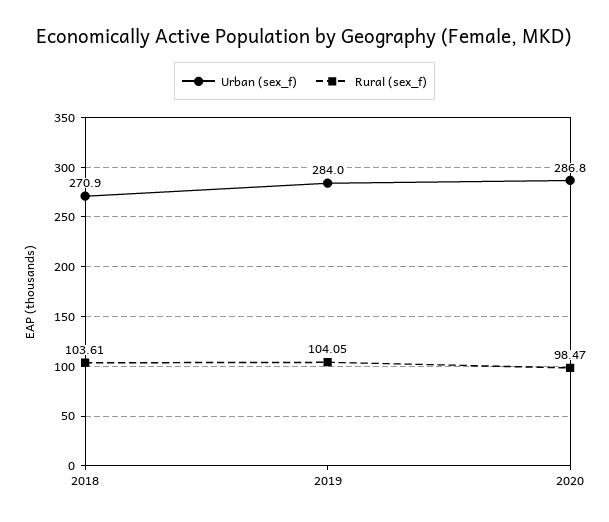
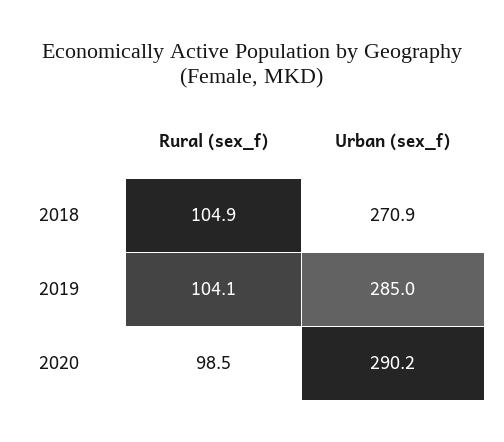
  {
    "Urban (sex_f)": {
      "2018": 270.9,
-     "2019": 284,
+     "2019": 285,
-     "2020": 286.8
+     "2020": 290.2
    },
    "Rural (sex_f)": {
-     "2018": 103.61,
+     "2018": 104.9,
      "2019": 104.05,
      "2020": 98.47
    }
  }

